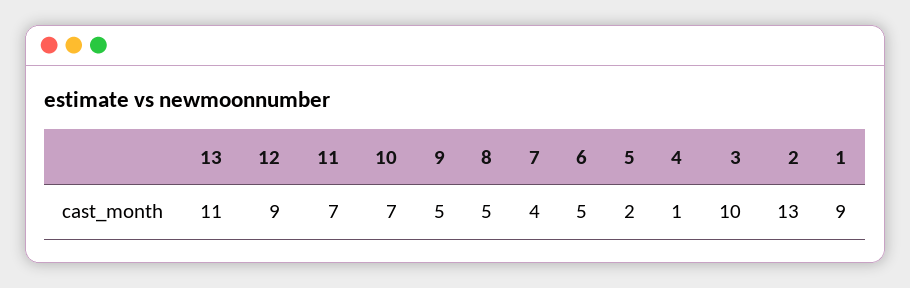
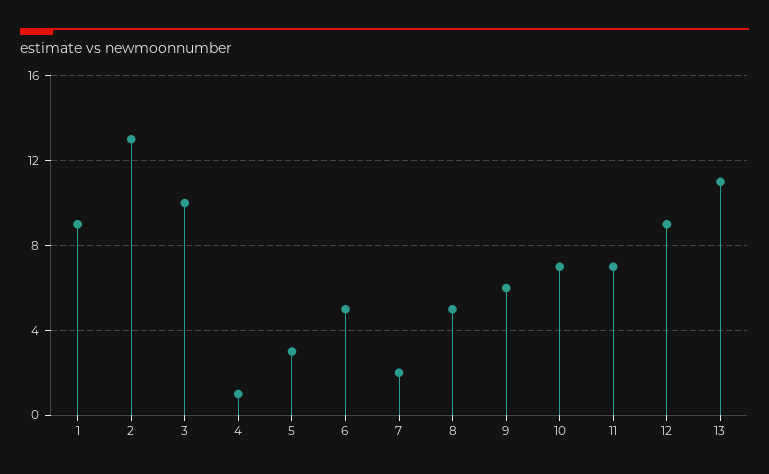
  {
    "13": 11,
    "12": 9,
    "11": 7,
    "10": 7,
-   "9": 5,
+   "9": 6,
    "8": 5,
-   "7": 4,
+   "7": 2,
    "6": 5,
-   "5": 2,
+   "5": 3,
    "4": 1,
    "3": 10,
    "2": 13,
    "1": 9
  }

